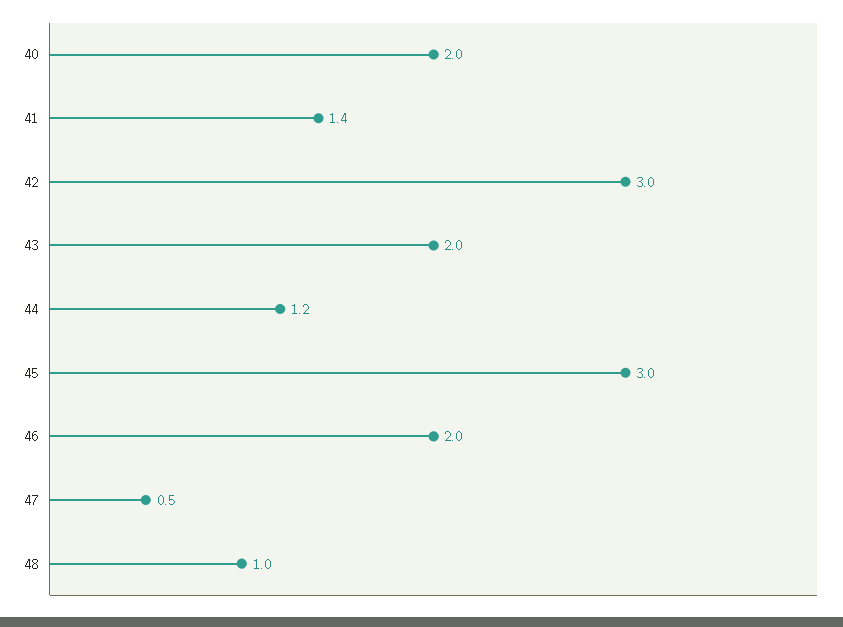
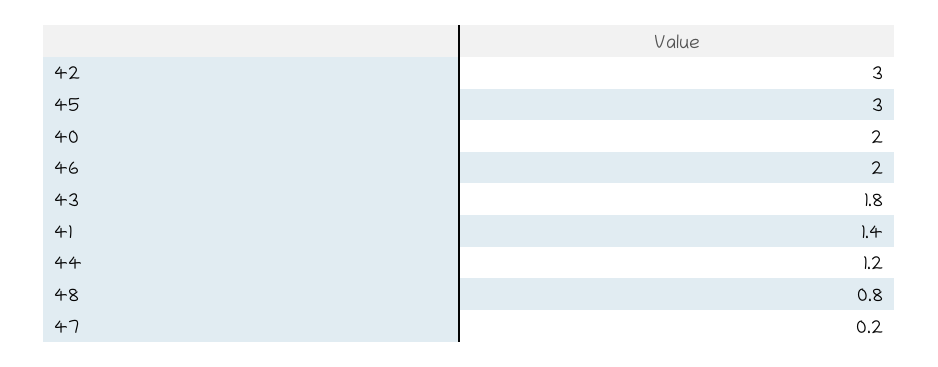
  {
    "40": 2,
    "41": 1.4,
    "42": 3,
-   "43": 2,
+   "43": 1.8,
    "44": 1.2,
    "45": 3,
    "46": 2,
-   "47": 0.5,
+   "47": 0.2,
-   "48": 1
+   "48": 0.8
  }

